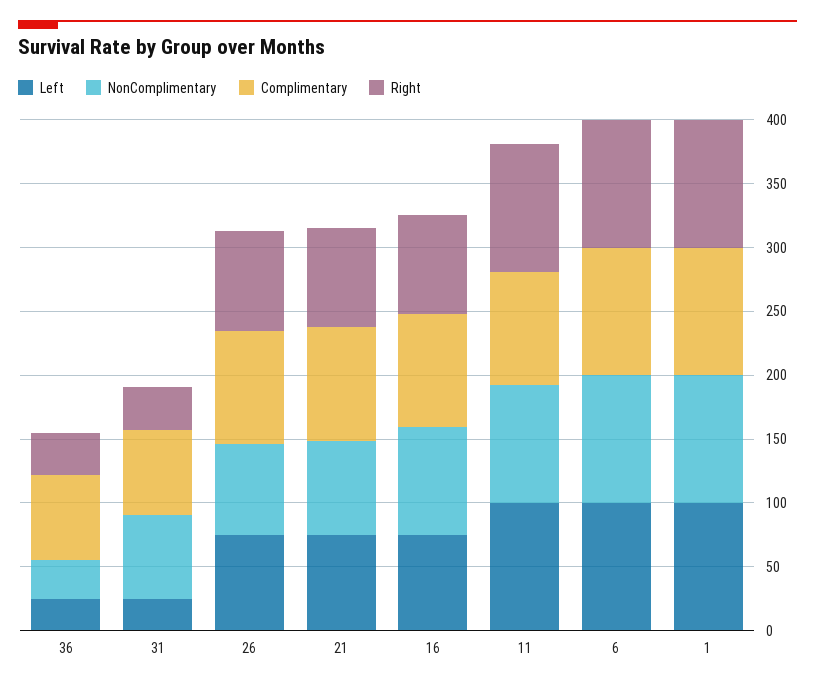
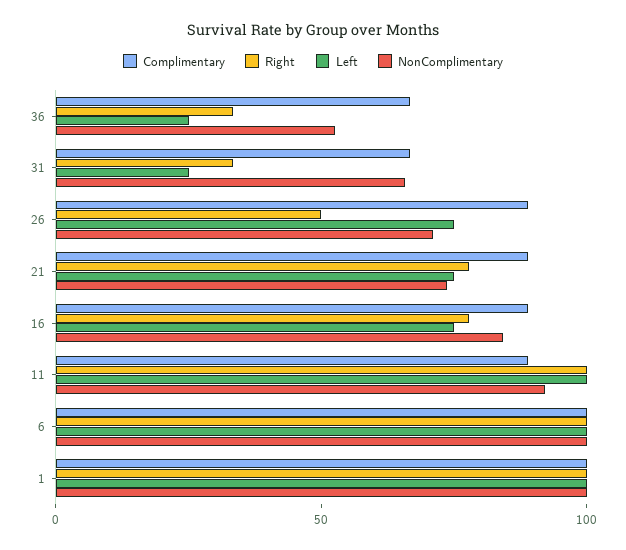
  {
    "Left": {
      "36": 30,
      "31": 30,
      "26": 80,
      "21": 80,
      "16": 80,
      "11": 100,
      "6": 100,
      "1": 100
    },
    "NonComplimentary": {
-     "36": 30,
+     "36": 50,
      "31": 70,
      "26": 70,
      "21": 70,
      "16": 80,
      "11": 90,
      "6": 100,
      "1": 100
    },
    "Complimentary": {
      "36": 70,
      "31": 70,
      "26": 90,
      "21": 90,
      "16": 90,
      "11": 90,
      "6": 100,
      "1": 100
    },
    "Right": {
      "36": 30,
      "31": 30,
-     "26": 80,
+     "26": 50,
      "21": 80,
      "16": 80,
      "11": 100,
      "6": 100,
      "1": 100
    }
  }

